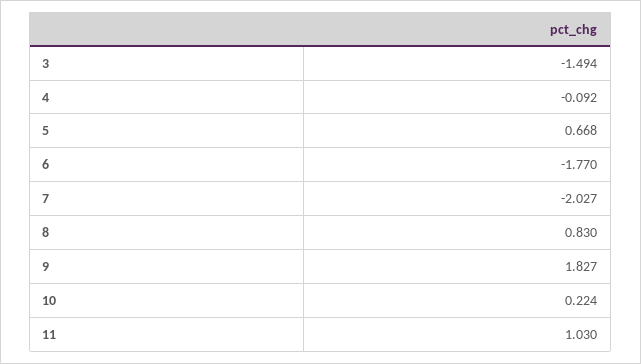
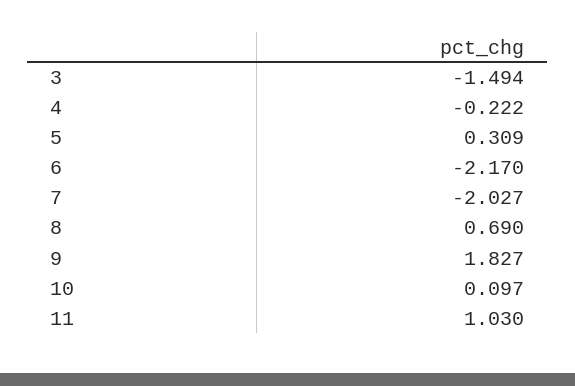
  {
    "3": -1.494,
-   "4": -0.092,
+   "4": -0.222,
-   "5": 0.668,
+   "5": 0.309,
-   "6": -1.77,
+   "6": -2.17,
    "7": -2.027,
-   "8": 0.83,
+   "8": 0.69,
    "9": 1.827,
-   "10": 0.224,
+   "10": 0.097,
    "11": 1.03
  }

